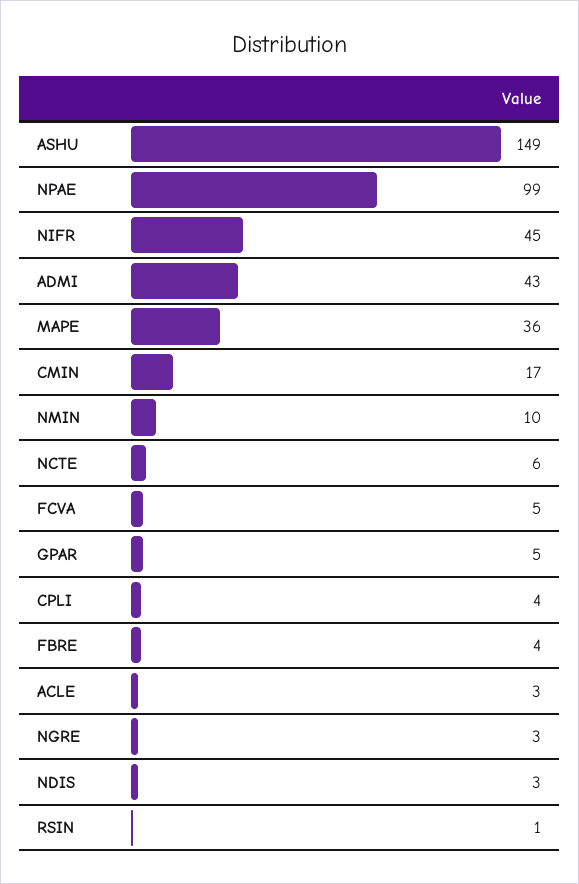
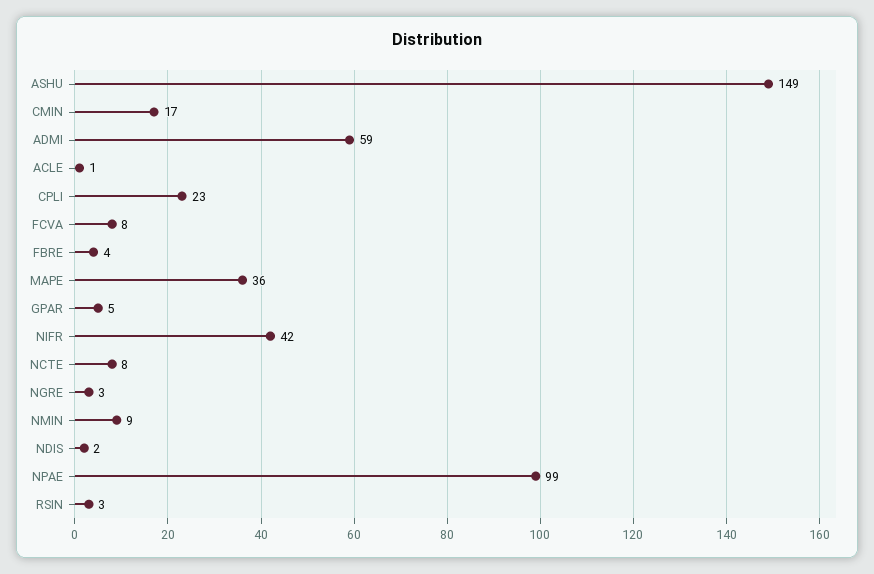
  {
    "ASHU": 149,
    "NPAE": 99,
-   "NIFR": 45,
+   "NIFR": 42,
-   "ADMI": 43,
+   "ADMI": 59,
    "MAPE": 36,
    "CMIN": 17,
-   "NMIN": 10,
+   "NMIN": 9,
-   "NCTE": 6,
+   "NCTE": 8,
-   "FCVA": 5,
+   "FCVA": 8,
    "GPAR": 5,
-   "CPLI": 4,
+   "CPLI": 23,
    "FBRE": 4,
-   "ACLE": 3,
+   "ACLE": 1,
    "NGRE": 3,
-   "NDIS": 3,
+   "NDIS": 2,
-   "RSIN": 1
+   "RSIN": 3
  }

